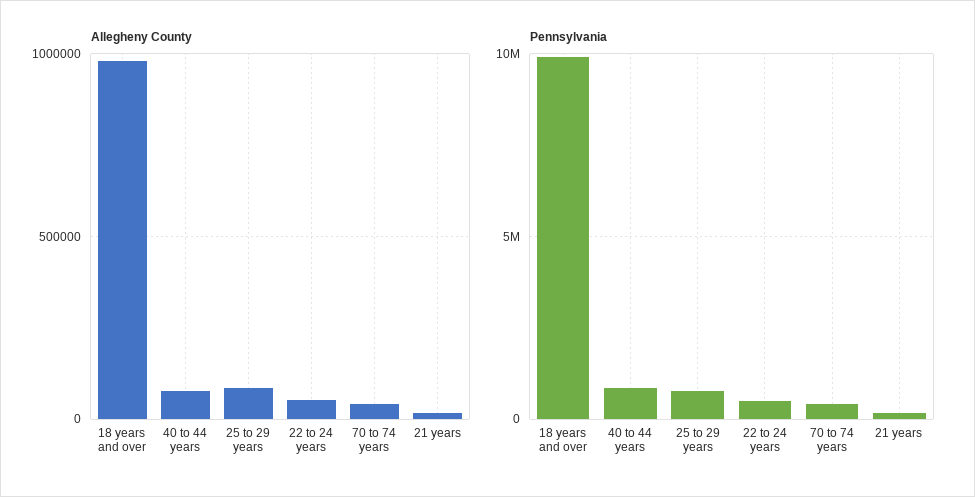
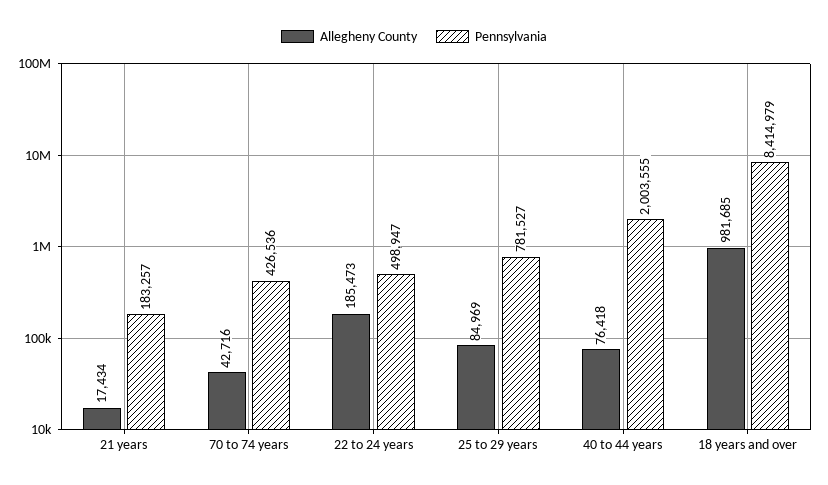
  {
    "Allegheny County": {
      "18 years and over": 981685,
      "40 to 44 years": 76418,
      "25 to 29 years": 84969,
-     "22 to 24 years": 50000,
+     "22 to 24 years": 185473,
      "70 to 74 years": 42716,
      "21 years": 17434
    },
    "Pennsylvania": {
-     "18 years and over": 10000000,
+     "18 years and over": 8414979,
-     "40 to 44 years": 1000000,
+     "40 to 44 years": 2003555,
      "25 to 29 years": 781527,
      "22 to 24 years": 498947,
      "70 to 74 years": 426536,
      "21 years": 183257
    }
  }

